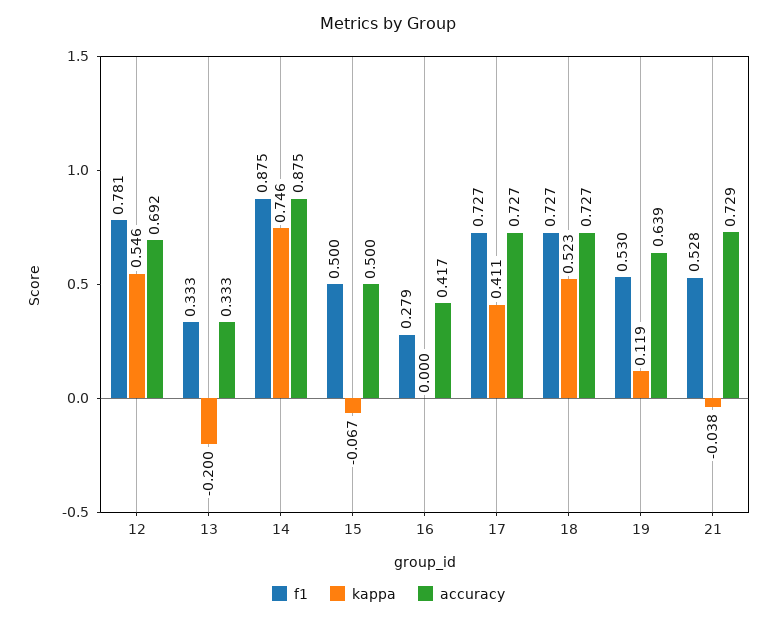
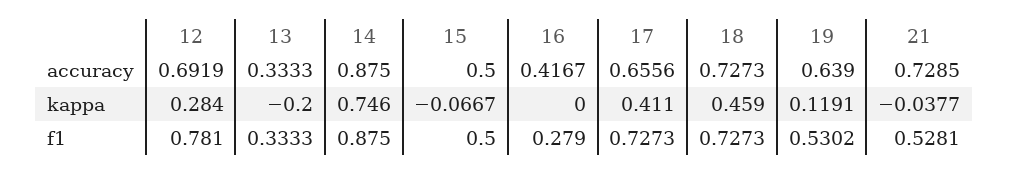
  {
    "f1": {
      "12": 0.781,
      "13": 0.3333,
      "14": 0.875,
      "15": 0.5,
      "16": 0.279,
      "17": 0.7273,
      "18": 0.7273,
      "19": 0.5302,
      "21": 0.5281
    },
    "kappa": {
-     "12": 0.546,
+     "12": 0.284,
      "13": -0.2,
      "14": 0.746,
      "15": -0.0667,
      "16": 0,
      "17": 0.411,
-     "18": 0.523,
+     "18": 0.459,
      "19": 0.1191,
      "21": -0.0377
    },
    "accuracy": {
      "12": 0.6919,
      "13": 0.3333,
      "14": 0.875,
      "15": 0.5,
      "16": 0.4167,
-     "17": 0.727,
+     "17": 0.6556,
      "18": 0.7273,
      "19": 0.639,
      "21": 0.7285
    }
  }

